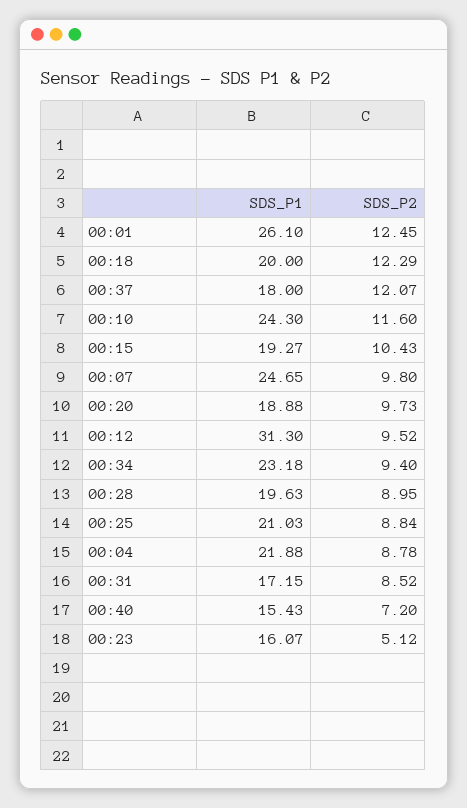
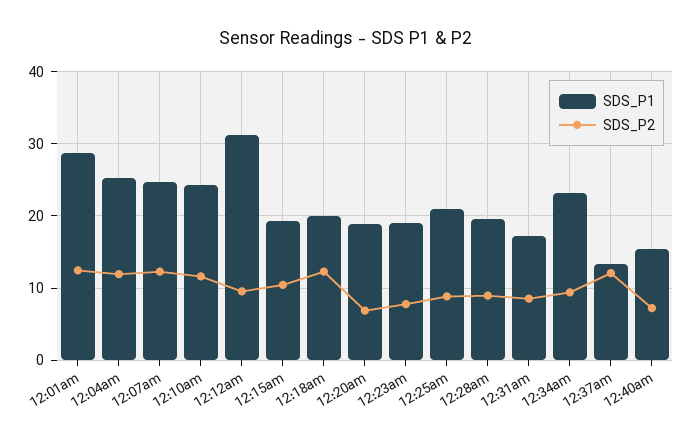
  {
    "SDS_P1": {
-     "00:01": 26.1,
+     "00:01": 29,
      "00:18": 20,
-     "00:37": 18,
+     "00:37": 13,
      "00:10": 24.3,
      "00:15": 19.27,
      "00:07": 24.65,
      "00:20": 18.88,
      "00:12": 31.3,
      "00:34": 23.18,
      "00:28": 19.63,
      "00:25": 21.03,
-     "00:04": 21.88,
+     "00:04": 25,
      "00:31": 17.15,
      "00:40": 15.43,
-     "00:23": 16.07
+     "00:23": 19
    },
    "SDS_P2": {
      "00:01": 12.45,
      "00:18": 12.29,
      "00:37": 12.07,
      "00:10": 11.6,
      "00:15": 10.43,
-     "00:07": 9.8,
+     "00:07": 12,
-     "00:20": 9.73,
+     "00:20": 7,
      "00:12": 9.52,
      "00:34": 9.4,
      "00:28": 8.95,
      "00:25": 8.84,
-     "00:04": 8.78,
+     "00:04": 12,
      "00:31": 8.52,
      "00:40": 7.2,
-     "00:23": 5.12
+     "00:23": 8
    }
  }

